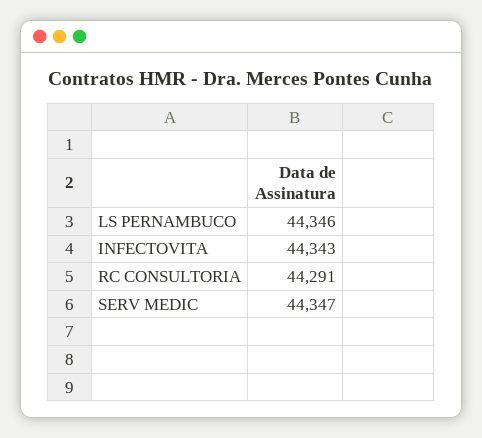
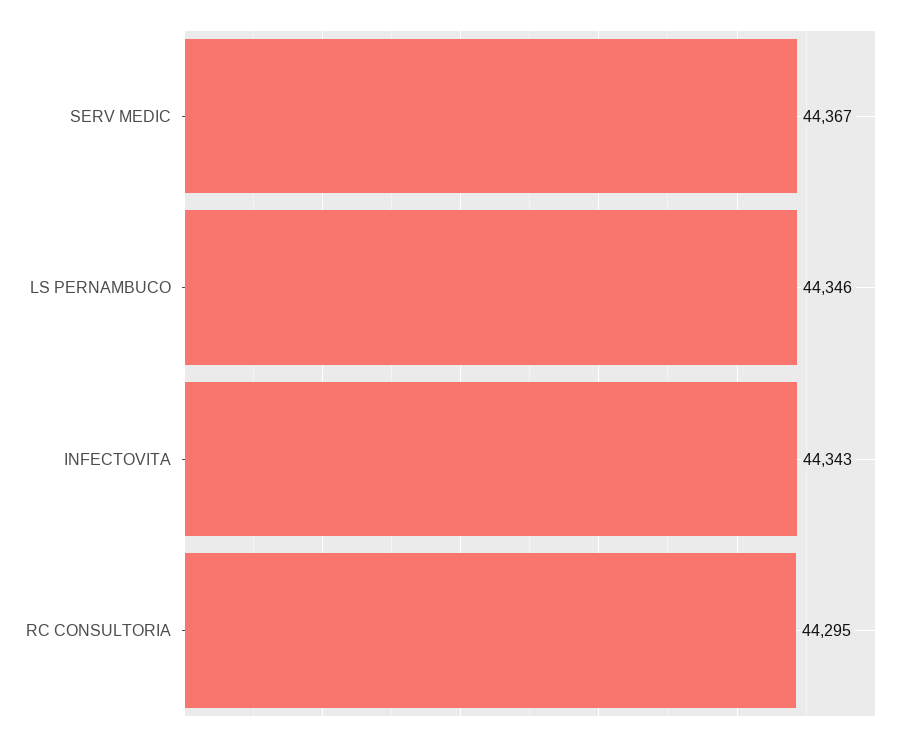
  {
    "LS PERNAMBUCO": 44346,
    "INFECTOVITA": 44343,
-   "RC CONSULTORIA": 44291,
+   "RC CONSULTORIA": 44295,
-   "SERV MEDIC": 44347
+   "SERV MEDIC": 44367
  }

